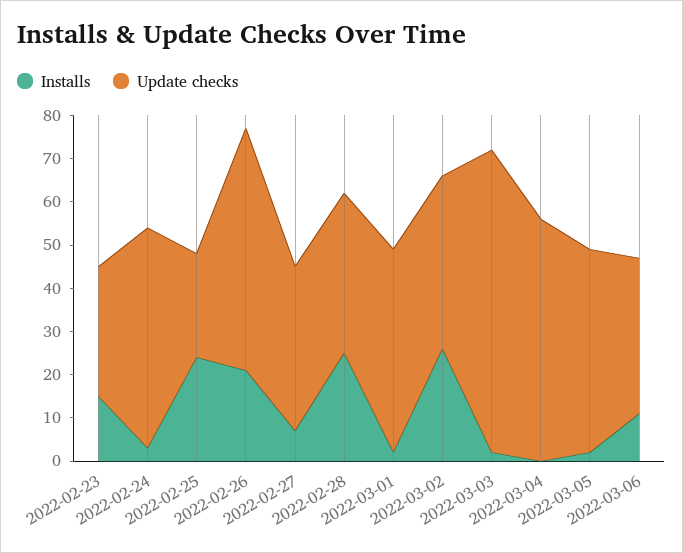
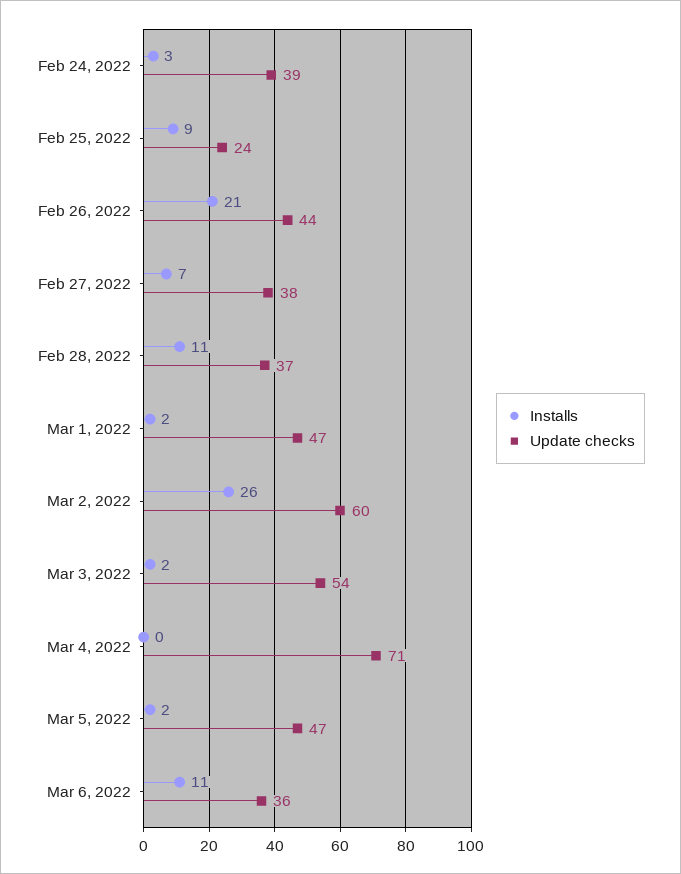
  {
    "Installs": {
-     "2022-02-23": 15,
      "2022-02-24": 3,
-     "2022-02-25": 25,
+     "2022-02-25": 9,
      "2022-02-26": 21,
      "2022-02-27": 7,
-     "2022-02-28": 25,
+     "2022-02-28": 11,
      "2022-03-01": 2,
      "2022-03-02": 26,
      "2022-03-03": 2,
      "2022-03-04": 0,
      "2022-03-05": 2,
      "2022-03-06": 11
    },
    "Update checks": {
-     "2022-02-23": 30,
-     "2022-02-24": 50,
+     "2022-02-24": 39,
      "2022-02-25": 24,
-     "2022-02-26": 55,
+     "2022-02-26": 44,
      "2022-02-27": 38,
      "2022-02-28": 37,
      "2022-03-01": 47,
-     "2022-03-02": 40,
+     "2022-03-02": 60,
-     "2022-03-03": 70,
+     "2022-03-03": 54,
-     "2022-03-04": 55,
+     "2022-03-04": 71,
      "2022-03-05": 47,
      "2022-03-06": 36
    }
  }

